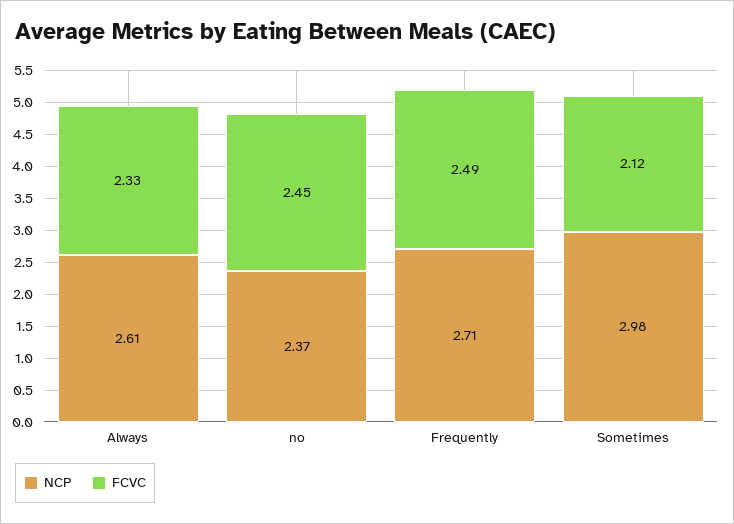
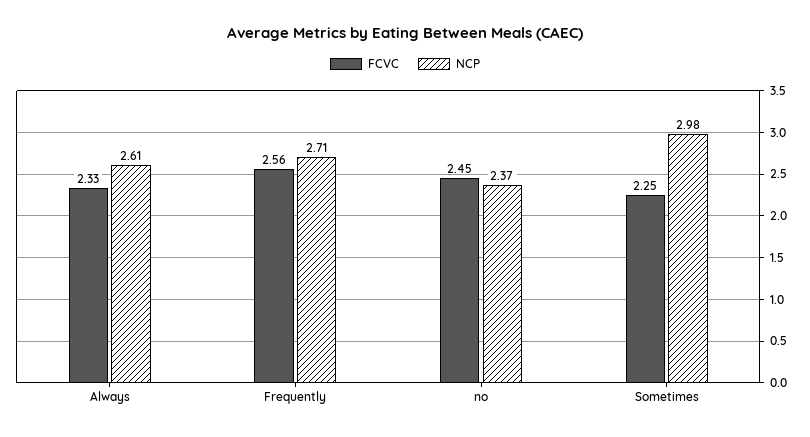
  {
    "NCP": {
      "Always": 2.61,
      "no": 2.37,
      "Frequently": 2.71,
      "Sometimes": 2.98
    },
    "FCVC": {
      "Always": 2.33,
      "no": 2.45,
-     "Frequently": 2.49,
+     "Frequently": 2.56,
-     "Sometimes": 2.12
+     "Sometimes": 2.25
    }
  }

